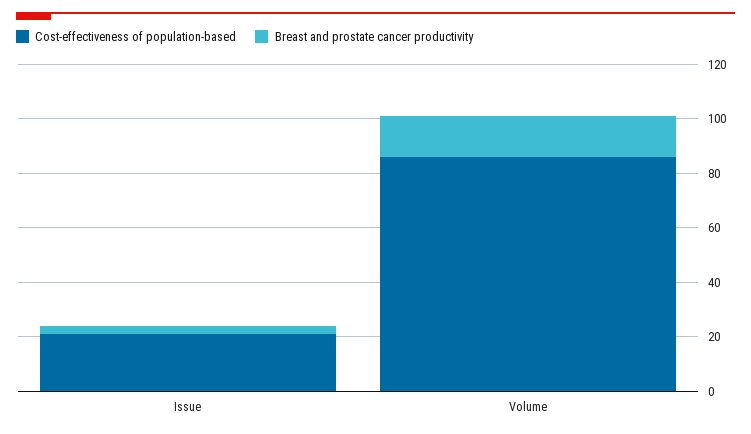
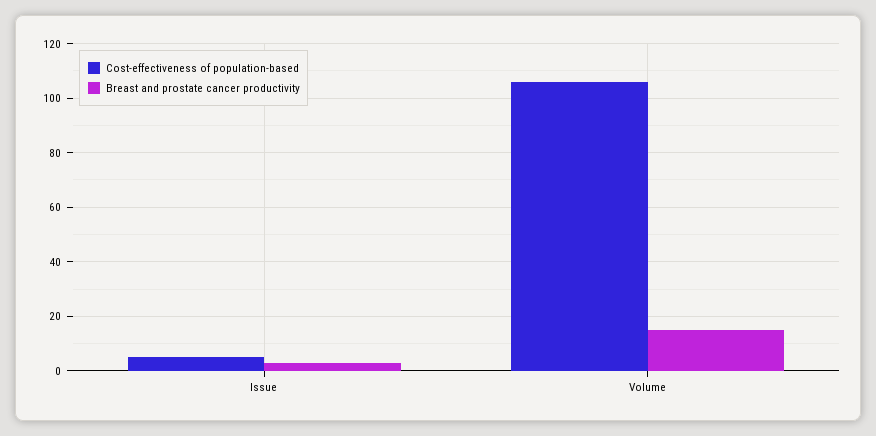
  {
    "Cost-effectiveness of population-based": {
-     "Issue": 20,
+     "Issue": 5,
-     "Volume": 85
+     "Volume": 105
    },
    "Breast and prostate cancer productivity": {
      "Issue": 5,
      "Volume": 15
    }
  }

